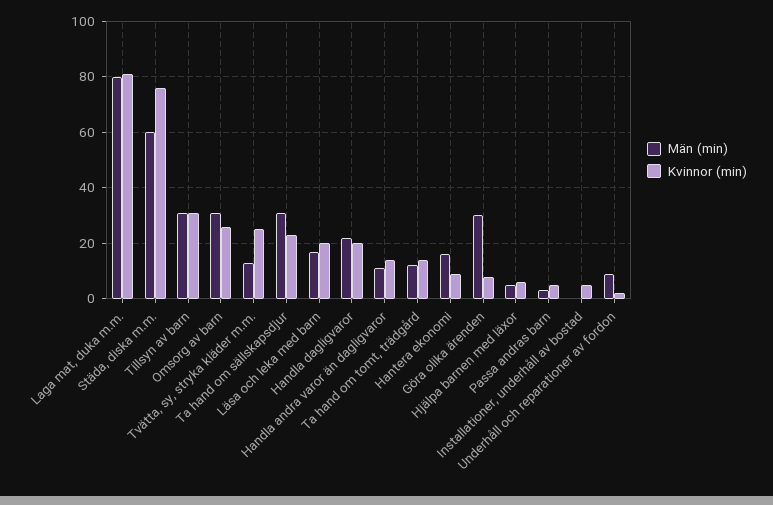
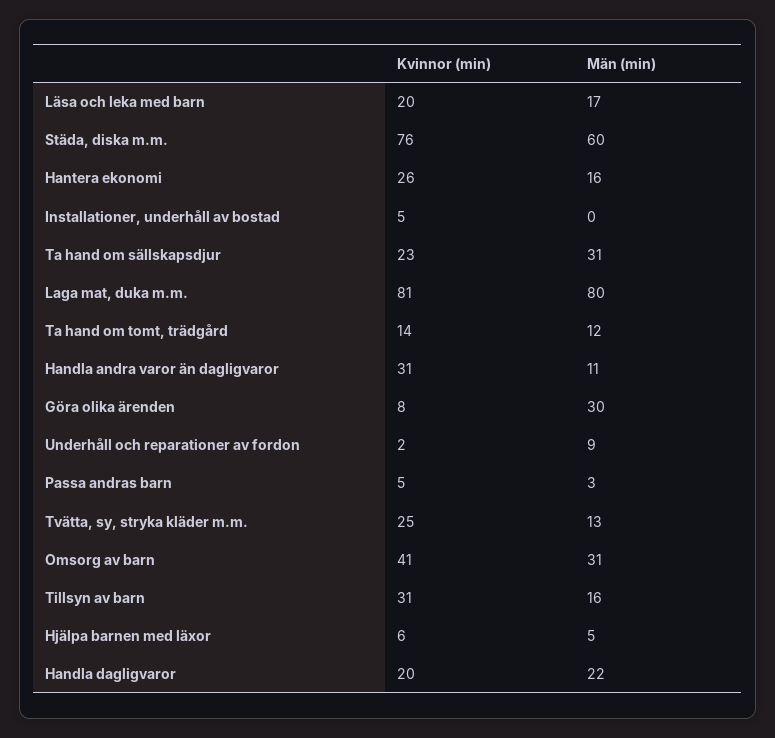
  {
    "Män (min)": {
      "Laga mat, duka m.m.": 80,
      "Städa, diska m.m.": 60,
-     "Tillsyn av barn": 30,
+     "Tillsyn av barn": 16,
      "Omsorg av barn": 31,
      "Tvätta, sy, stryka kläder m.m.": 13,
      "Ta hand om sällskapsdjur": 31,
      "Läsa och leka med barn": 17,
      "Handla dagligvaror": 22,
      "Handla andra varor än dagligvaror": 11,
      "Ta hand om tomt, trädgård": 12,
      "Hantera ekonomi": 16,
      "Göra olika ärenden": 30,
      "Hjälpa barnen med läxor": 5,
      "Passa andras barn": 3,
      "Installationer, underhåll av bostad": 0,
      "Underhåll och reparationer av fordon": 9
    },
    "Kvinnor (min)": {
      "Laga mat, duka m.m.": 81,
      "Städa, diska m.m.": 76,
      "Tillsyn av barn": 31,
-     "Omsorg av barn": 25,
+     "Omsorg av barn": 41,
      "Tvätta, sy, stryka kläder m.m.": 25,
      "Ta hand om sällskapsdjur": 23,
      "Läsa och leka med barn": 20,
      "Handla dagligvaror": 20,
-     "Handla andra varor än dagligvaror": 15,
+     "Handla andra varor än dagligvaror": 31,
      "Ta hand om tomt, trädgård": 14,
-     "Hantera ekonomi": 10,
+     "Hantera ekonomi": 26,
      "Göra olika ärenden": 8,
      "Hjälpa barnen med läxor": 6,
      "Passa andras barn": 5,
      "Installationer, underhåll av bostad": 5,
      "Underhåll och reparationer av fordon": 2
    }
  }

